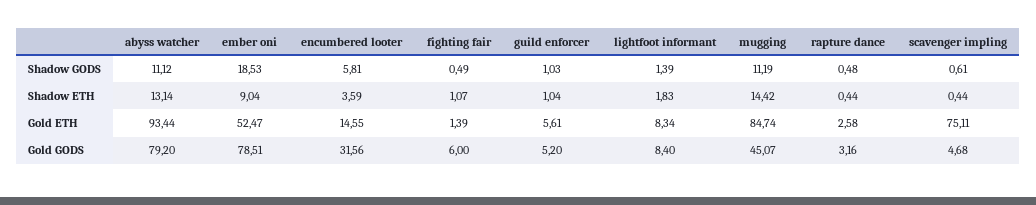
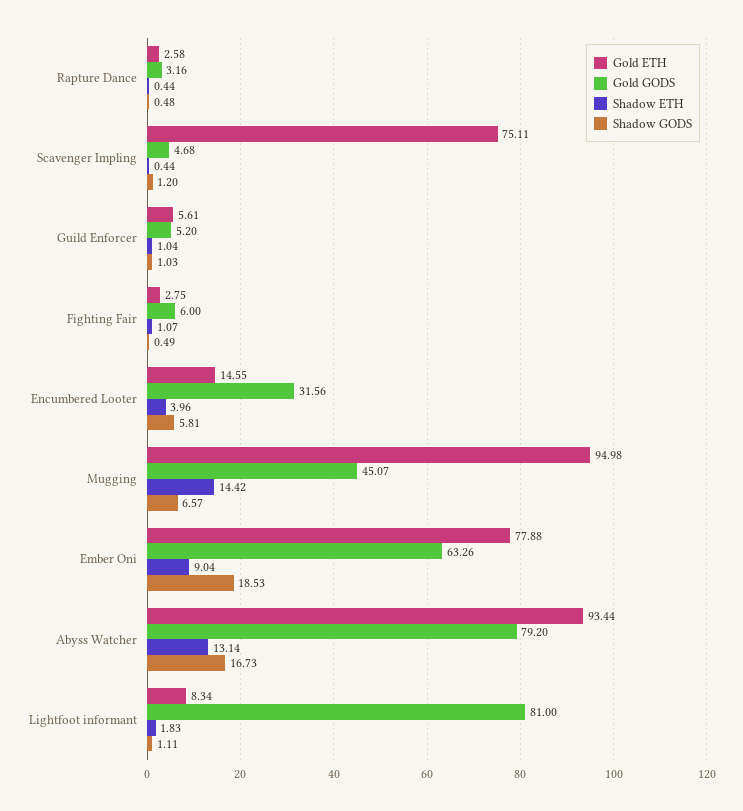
  {
    "Shadow GODS": {
-     "abyss watcher": 11.12,
+     "abyss watcher": 16.73,
      "ember oni": 18.53,
      "encumbered looter": 5.81,
      "fighting fair": 0.49,
      "guild enforcer": 1.03,
-     "lightfoot informant": 1.39,
+     "lightfoot informant": 1.11,
-     "mugging": 11.19,
+     "mugging": 6.57,
      "rapture dance": 0.48,
-     "scavenger impling": 0.61
+     "scavenger impling": 1.2
    },
    "Shadow ETH": {
      "abyss watcher": 13.14,
      "ember oni": 9.04,
-     "encumbered looter": 3.59,
+     "encumbered looter": 3.96,
      "fighting fair": 1.07,
      "guild enforcer": 1.04,
      "lightfoot informant": 1.83,
      "mugging": 14.42,
      "rapture dance": 0.44,
      "scavenger impling": 0.44
    },
    "Gold ETH": {
      "abyss watcher": 93.44,
-     "ember oni": 52.47,
+     "ember oni": 77.88,
      "encumbered looter": 14.55,
-     "fighting fair": 1.39,
+     "fighting fair": 2.75,
      "guild enforcer": 5.61,
      "lightfoot informant": 8.34,
-     "mugging": 84.74,
+     "mugging": 94.98,
      "rapture dance": 2.58,
      "scavenger impling": 75.11
    },
    "Gold GODS": {
      "abyss watcher": 79.2,
-     "ember oni": 78.51,
+     "ember oni": 63.26,
      "encumbered looter": 31.56,
      "fighting fair": 6,
      "guild enforcer": 5.2,
-     "lightfoot informant": 8.4,
+     "lightfoot informant": 81,
      "mugging": 45.07,
      "rapture dance": 3.16,
      "scavenger impling": 4.68
    }
  }

